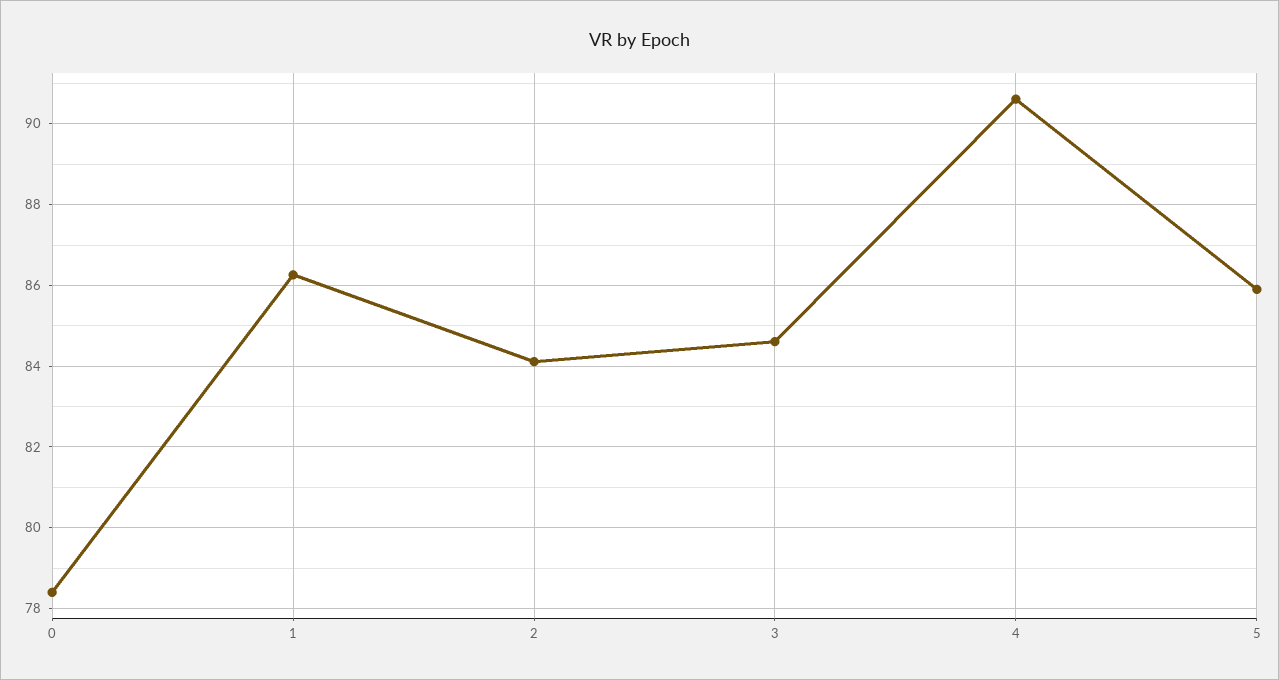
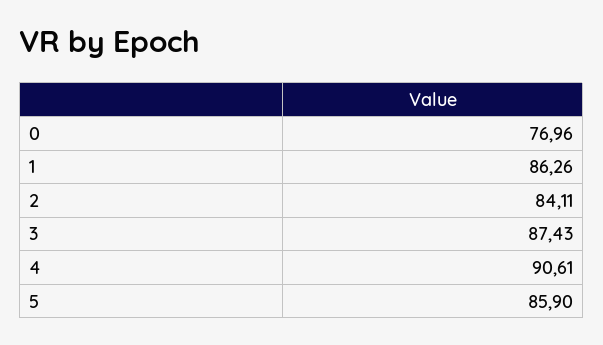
  {
-   "0": 78.4,
+   "0": 76.96,
    "1": 86.26,
    "2": 84.11,
-   "3": 84.6,
+   "3": 87.43,
    "4": 90.61,
    "5": 85.9
  }

